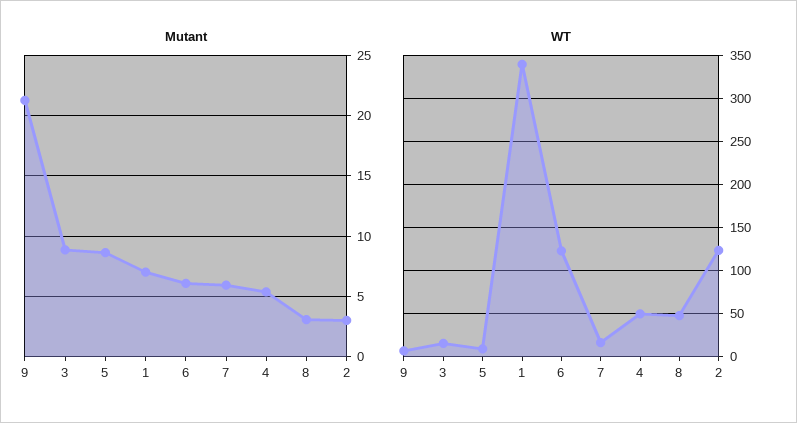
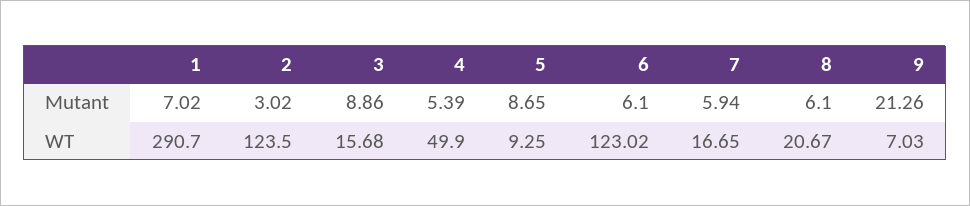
  {
    "Mutant": {
      "9": 21.26,
      "3": 8.86,
      "5": 8.65,
      "1": 7.02,
      "6": 6.1,
      "7": 5.94,
      "4": 5.39,
-     "8": 3,
+     "8": 6.1,
      "2": 3.02
    },
    "WT": {
      "9": 7.03,
      "3": 15.68,
      "5": 9.25,
-     "1": 340,
+     "1": 290.7,
      "6": 123.02,
      "7": 16.65,
      "4": 49.9,
-     "8": 50,
+     "8": 20.67,
      "2": 123.5
    }
  }

